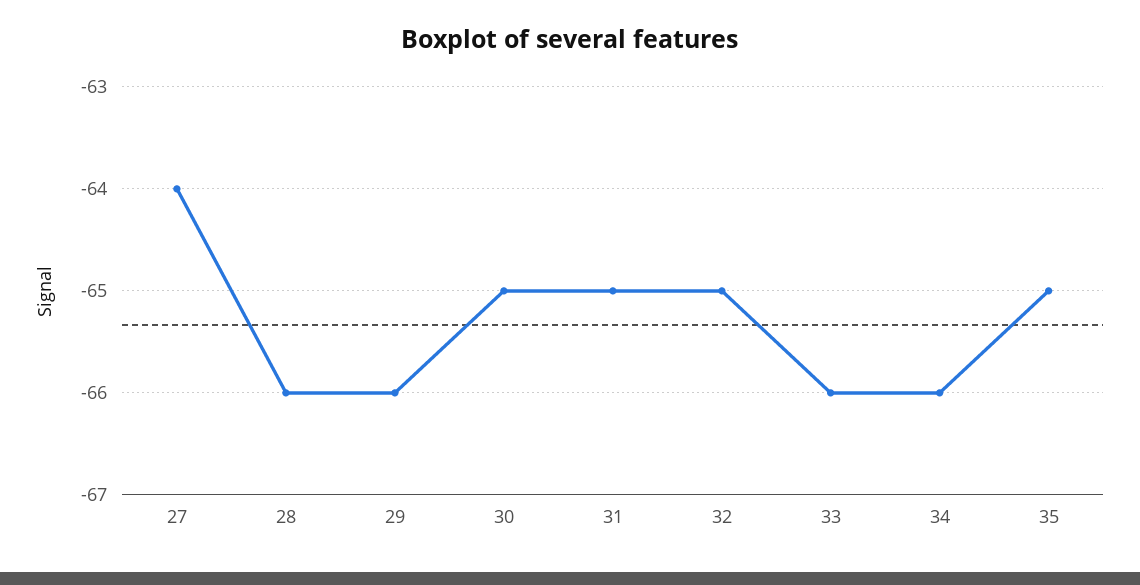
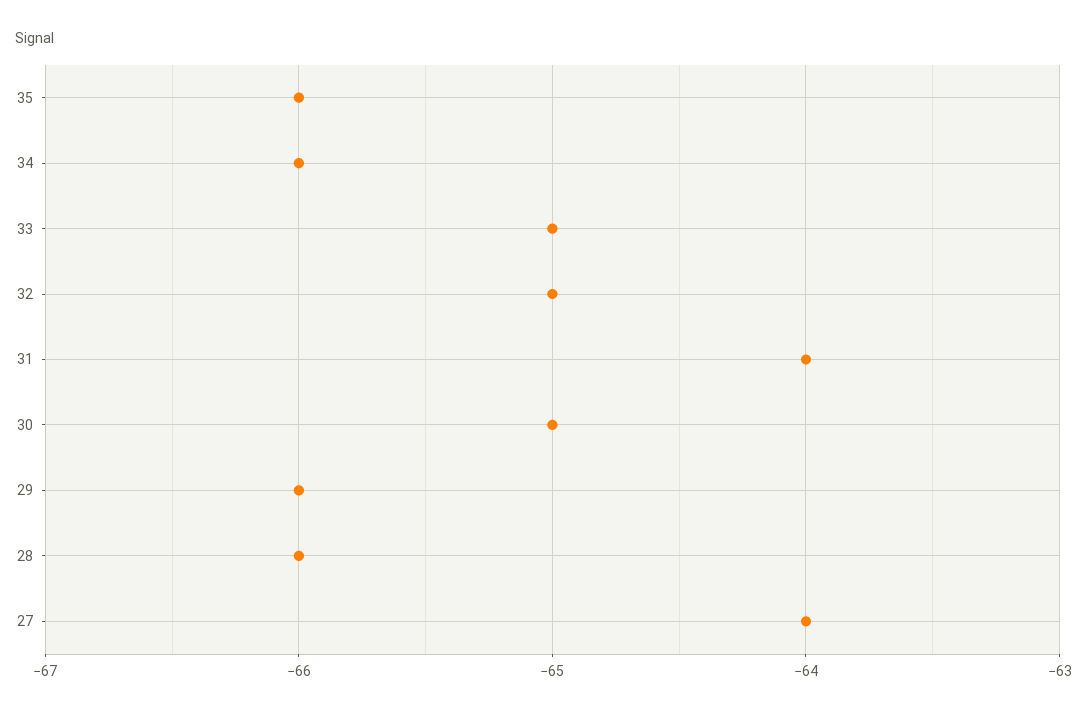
  {
    "27": -64,
    "28": -66,
    "29": -66,
    "30": -65,
-   "31": -65,
+   "31": -64,
    "32": -65,
-   "33": -66,
+   "33": -65,
    "34": -66,
-   "35": -65
+   "35": -66
  }

